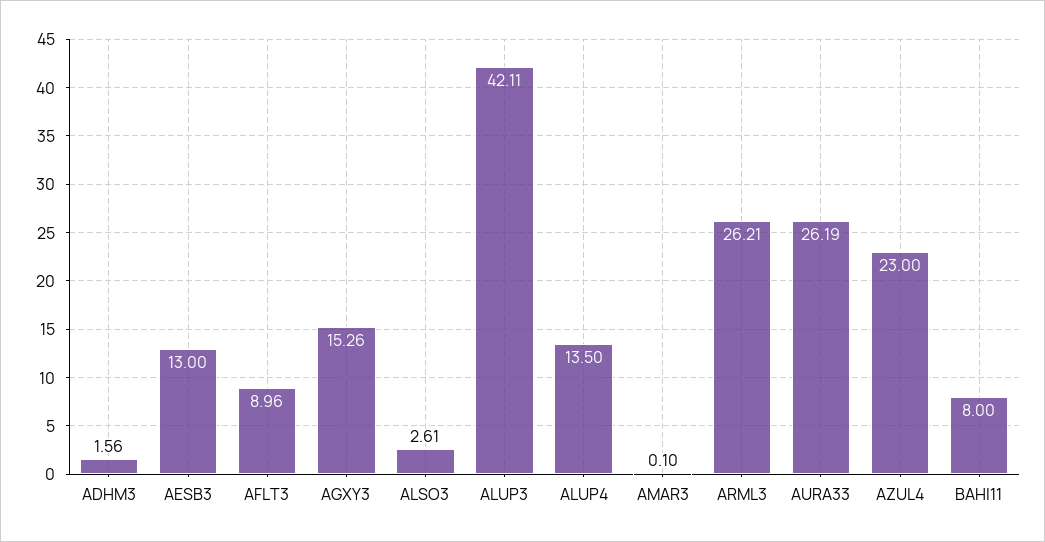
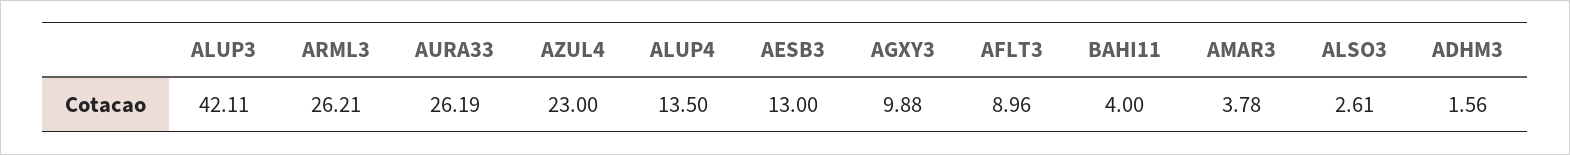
  {
    "ADHM3": 1.56,
    "AESB3": 13,
    "AFLT3": 8.96,
-   "AGXY3": 15.26,
+   "AGXY3": 9.88,
    "ALSO3": 2.61,
    "ALUP3": 42.11,
    "ALUP4": 13.5,
-   "AMAR3": 0.1,
+   "AMAR3": 3.78,
    "ARML3": 26.21,
    "AURA33": 26.19,
    "AZUL4": 23,
-   "BAHI11": 8
+   "BAHI11": 4
  }

